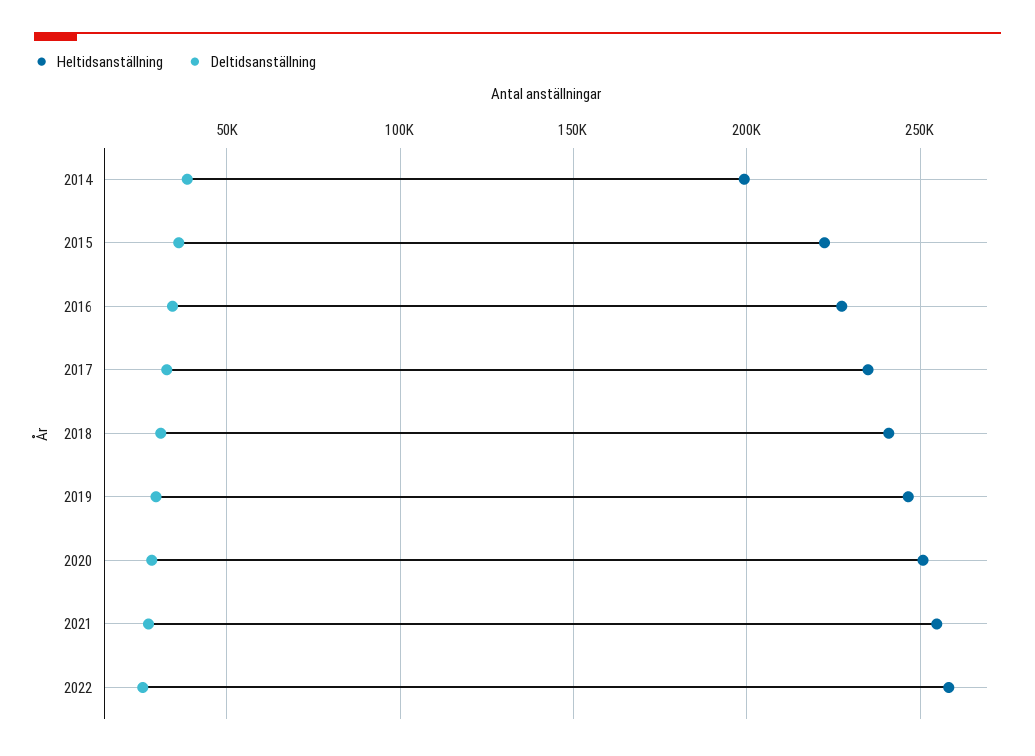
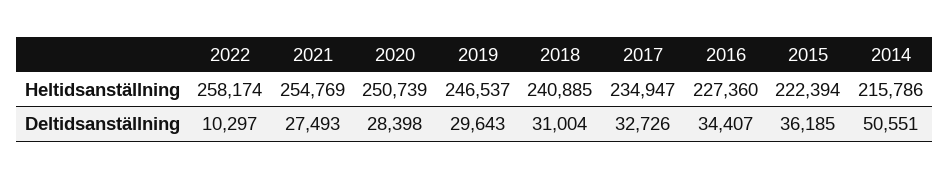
  {
    "Heltidsanställning": {
-     "2014": 200000,
+     "2014": 215786,
      "2015": 222394,
      "2016": 227360,
      "2017": 234947,
      "2018": 240885,
      "2019": 246537,
      "2020": 250739,
      "2021": 254769,
      "2022": 258174
    },
    "Deltidsanställning": {
-     "2014": 40000,
+     "2014": 50551,
      "2015": 36185,
      "2016": 34407,
      "2017": 32726,
      "2018": 31004,
      "2019": 29643,
      "2020": 28398,
      "2021": 27493,
-     "2022": 25000
+     "2022": 10297
    }
  }

